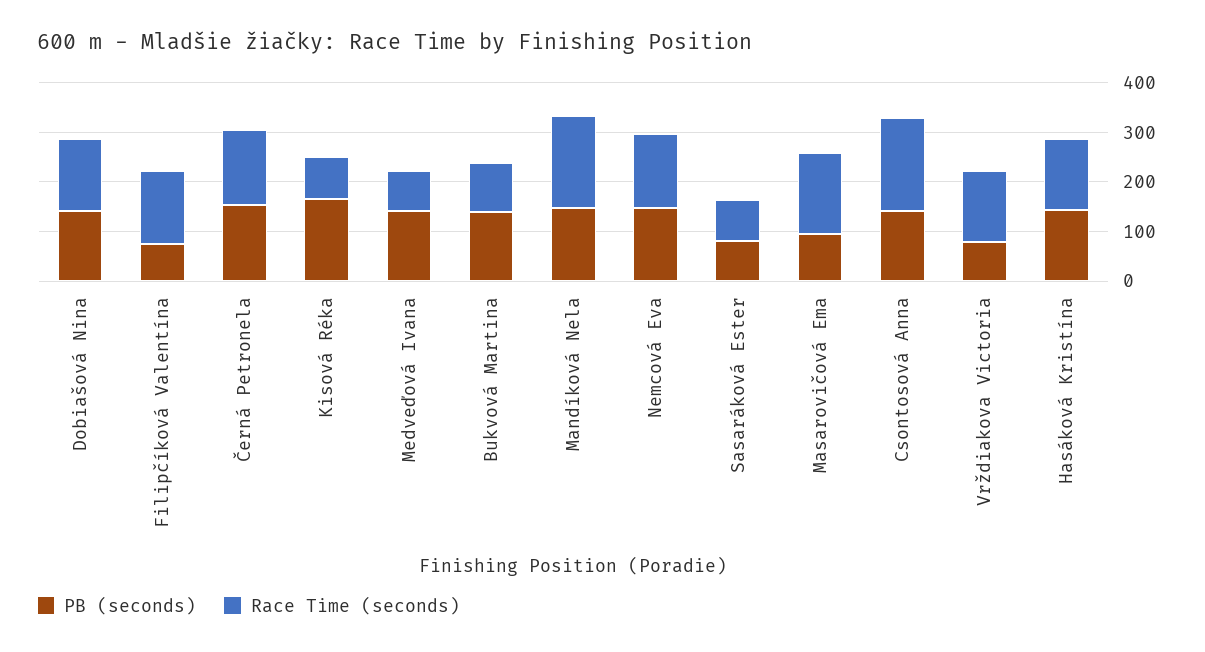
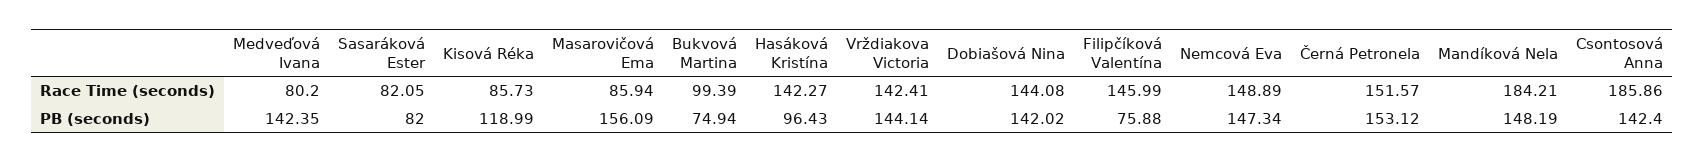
  {
    "PB (seconds)": {
      "Dobiašová Nina": 142.02,
      "Filipčíková Valentína": 75.88,
      "Černá Petronela": 153.12,
-     "Kisová Réka": 160,
+     "Kisová Réka": 118.99,
      "Medveďová Ivana": 142.35,
-     "Bukvová Martina": 140,
+     "Bukvová Martina": 74.94,
      "Mandíková Nela": 148.19,
      "Nemcová Eva": 147.34,
      "Sasaráková Ester": 82,
-     "Masarovičová Ema": 100,
+     "Masarovičová Ema": 156.09,
      "Csontosová Anna": 142.4,
-     "Vrždiakova Victoria": 80,
+     "Vrždiakova Victoria": 144.14,
-     "Hasáková Kristína": 140
+     "Hasáková Kristína": 96.43
    },
    "Race Time (seconds)": {
      "Dobiašová Nina": 144.08,
      "Filipčíková Valentína": 145.99,
      "Černá Petronela": 151.57,
      "Kisová Réka": 85.73,
      "Medveďová Ivana": 80.2,
      "Bukvová Martina": 99.39,
      "Mandíková Nela": 184.21,
      "Nemcová Eva": 148.89,
      "Sasaráková Ester": 82.05,
-     "Masarovičová Ema": 160,
+     "Masarovičová Ema": 85.94,
      "Csontosová Anna": 185.86,
      "Vrždiakova Victoria": 142.41,
      "Hasáková Kristína": 142.27
    }
  }

